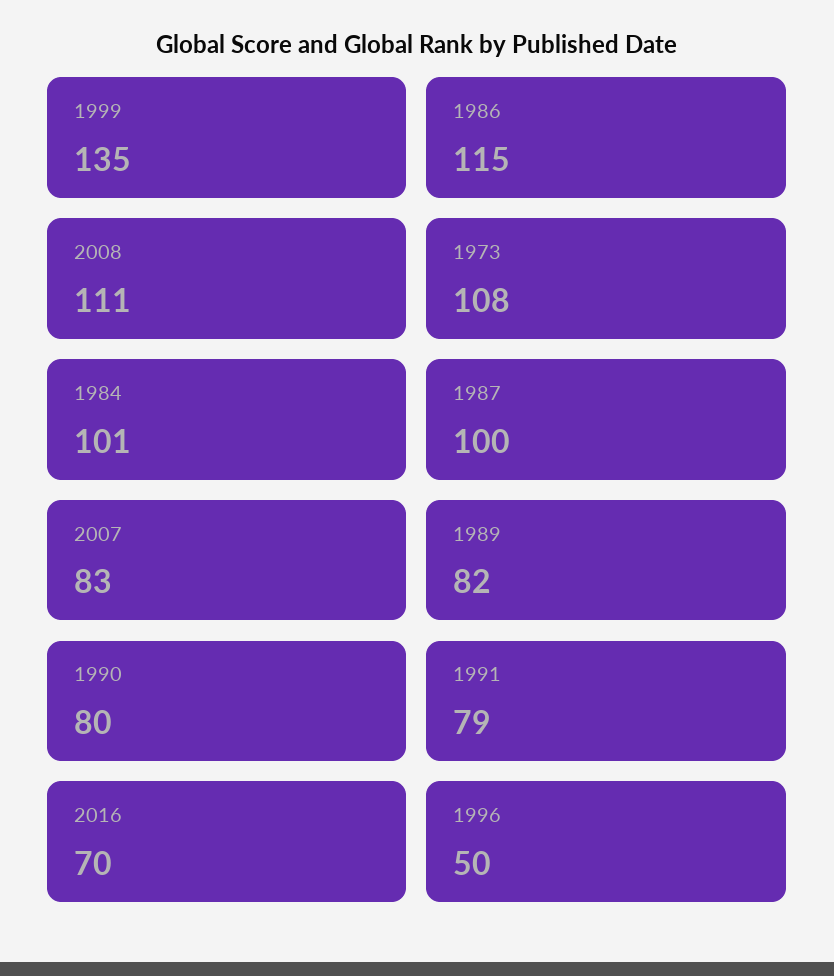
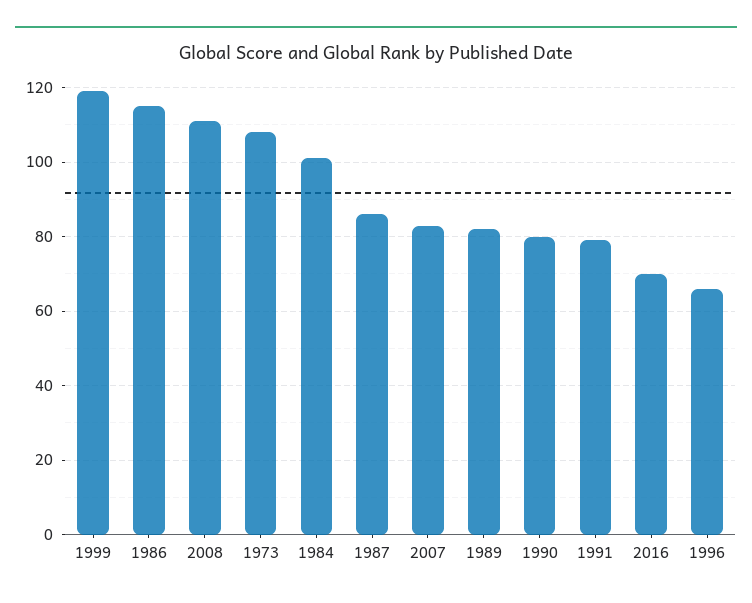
  {
-   "1999": 135,
+   "1999": 120,
    "1986": 115,
    "2008": 111,
    "1973": 108,
    "1984": 101,
-   "1987": 100,
+   "1987": 85,
    "2007": 83,
    "1989": 82,
    "1990": 80,
    "1991": 79,
    "2016": 70,
-   "1996": 50
+   "1996": 65
  }

